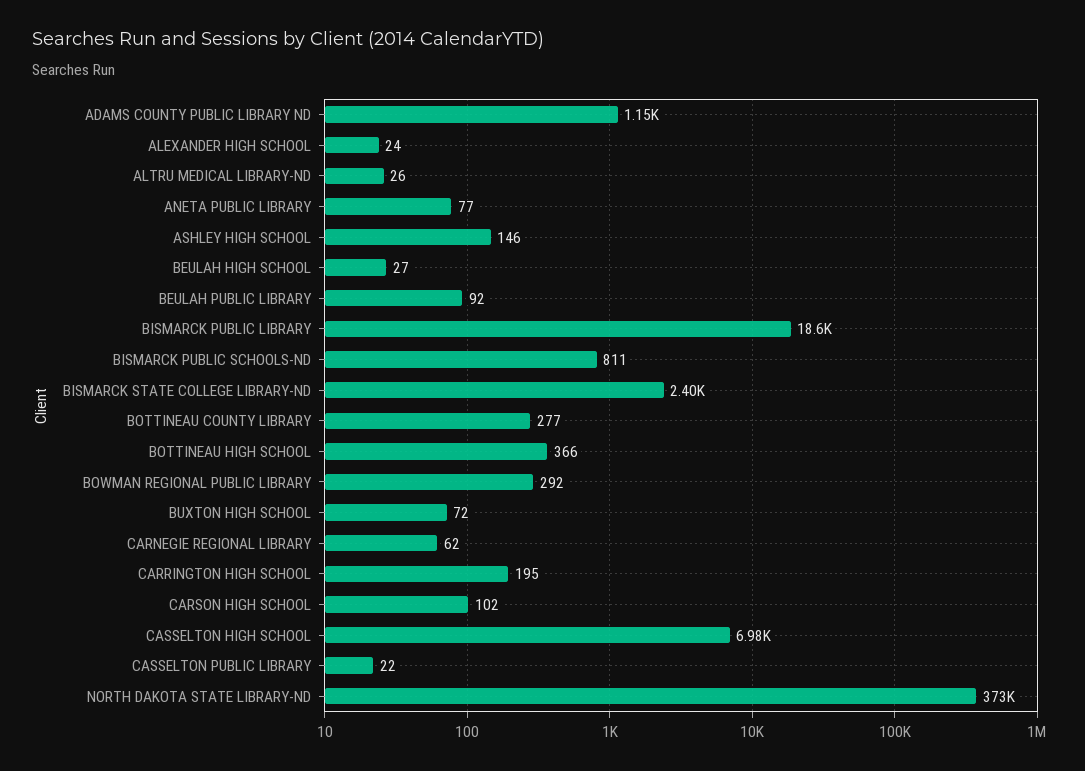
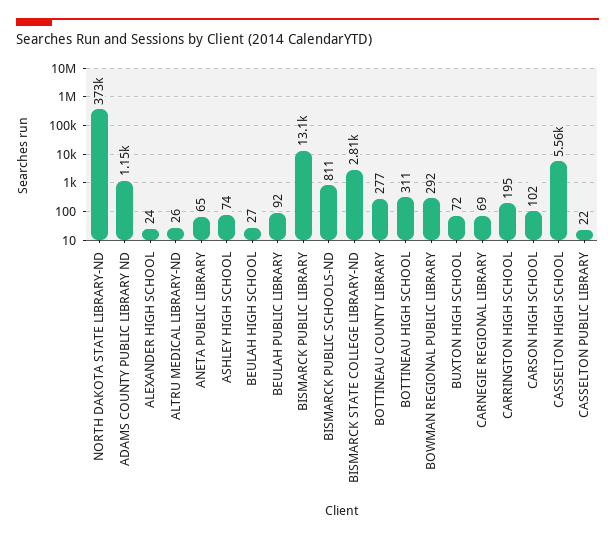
  {
    "ADAMS COUNTY PUBLIC LIBRARY ND": 1150,
    "ALEXANDER HIGH SCHOOL": 24,
    "ALTRU MEDICAL LIBRARY-ND": 26,
-   "ANETA PUBLIC LIBRARY": 77,
+   "ANETA PUBLIC LIBRARY": 65,
-   "ASHLEY HIGH SCHOOL": 146,
+   "ASHLEY HIGH SCHOOL": 74,
    "BEULAH HIGH SCHOOL": 27,
    "BEULAH PUBLIC LIBRARY": 92,
-   "BISMARCK PUBLIC LIBRARY": 18600,
+   "BISMARCK PUBLIC LIBRARY": 13100,
    "BISMARCK PUBLIC SCHOOLS-ND": 811,
-   "BISMARCK STATE COLLEGE LIBRARY-ND": 2400,
+   "BISMARCK STATE COLLEGE LIBRARY-ND": 2810,
    "BOTTINEAU COUNTY LIBRARY": 277,
-   "BOTTINEAU HIGH SCHOOL": 366,
+   "BOTTINEAU HIGH SCHOOL": 311,
    "BOWMAN REGIONAL PUBLIC LIBRARY": 292,
    "BUXTON HIGH SCHOOL": 72,
-   "CARNEGIE REGIONAL LIBRARY": 62,
+   "CARNEGIE REGIONAL LIBRARY": 69,
    "CARRINGTON HIGH SCHOOL": 195,
    "CARSON HIGH SCHOOL": 102,
-   "CASSELTON HIGH SCHOOL": 6980,
+   "CASSELTON HIGH SCHOOL": 5560,
    "CASSELTON PUBLIC LIBRARY": 22,
    "NORTH DAKOTA STATE LIBRARY-ND": 373000
  }

